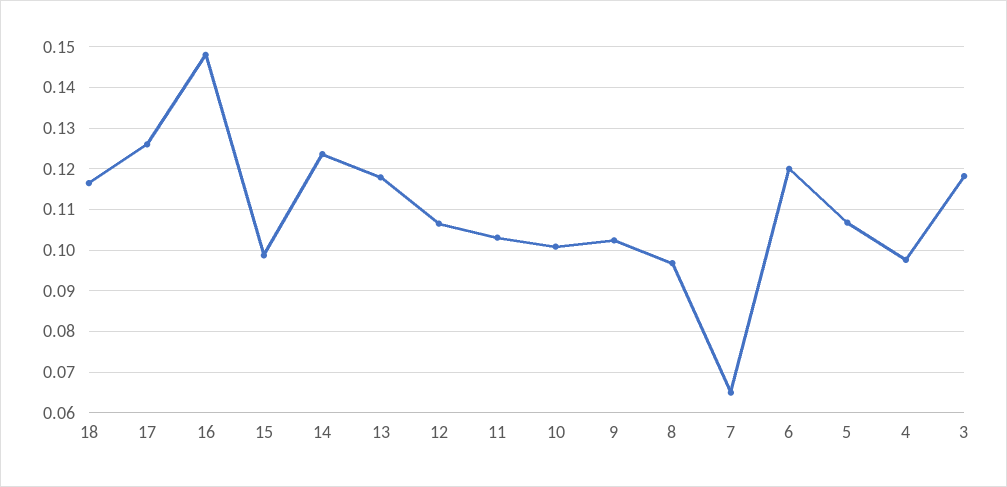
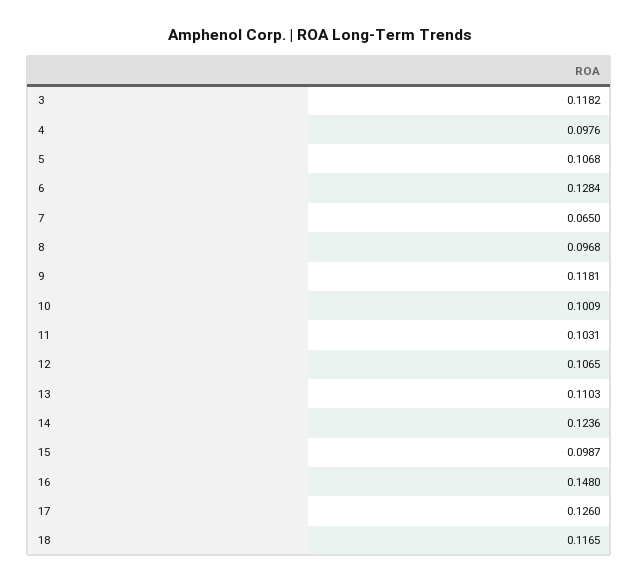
  {
    "18": 0.1165,
    "17": 0.126,
    "16": 0.148,
    "15": 0.0987,
    "14": 0.1236,
-   "13": 0.118,
+   "13": 0.1103,
    "12": 0.1065,
    "11": 0.1031,
    "10": 0.1009,
-   "9": 0.102,
+   "9": 0.1181,
    "8": 0.0968,
    "7": 0.065,
-   "6": 0.12,
+   "6": 0.1284,
    "5": 0.1068,
    "4": 0.0976,
    "3": 0.1182
  }

